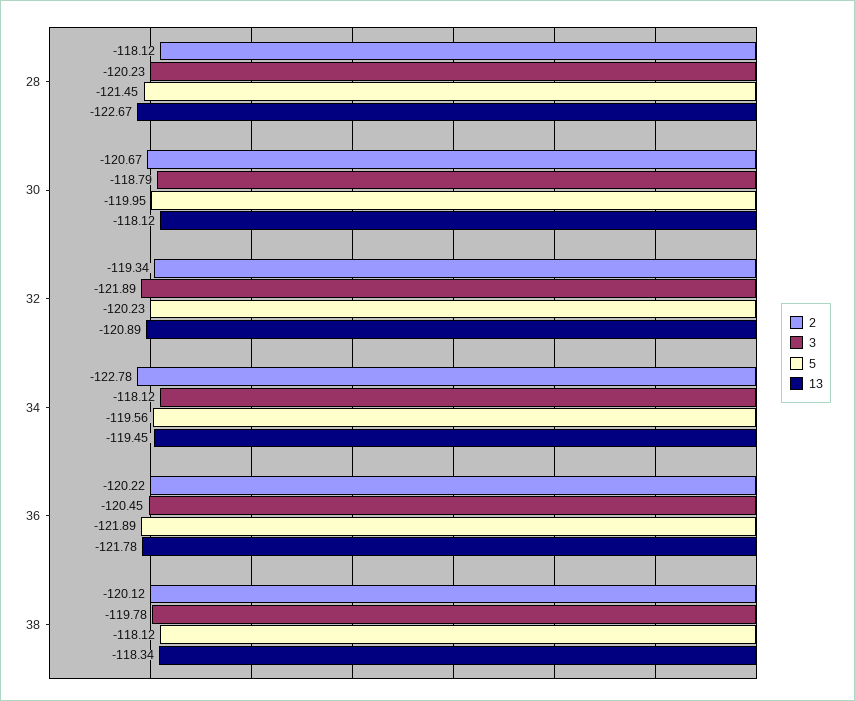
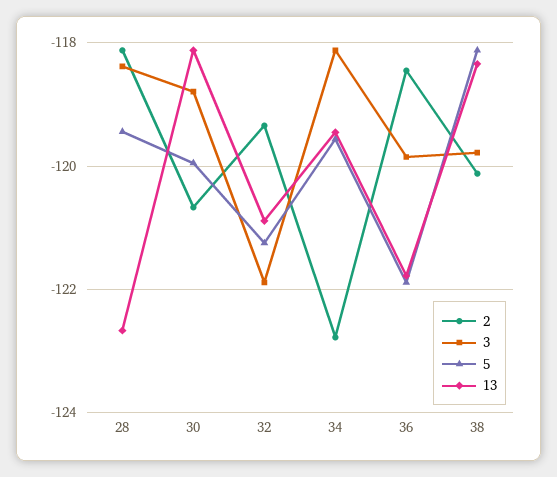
  {
    "2": {
      "28": -118.12,
      "30": -120.67,
      "32": -119.34,
      "34": -122.78,
-     "36": -120.22,
+     "36": -118.4,
      "38": -120.12
    },
    "3": {
-     "28": -120.23,
+     "28": -118.4,
      "30": -118.79,
      "32": -121.89,
      "34": -118.12,
-     "36": -120.45,
+     "36": -119.8,
      "38": -119.78
    },
    "5": {
-     "28": -121.45,
+     "28": -119.4,
      "30": -119.95,
-     "32": -120.23,
+     "32": -121.2,
      "34": -119.56,
      "36": -121.89,
      "38": -118.12
    },
    "13": {
      "28": -122.67,
      "30": -118.12,
      "32": -120.89,
      "34": -119.45,
      "36": -121.78,
      "38": -118.34
    }
  }

